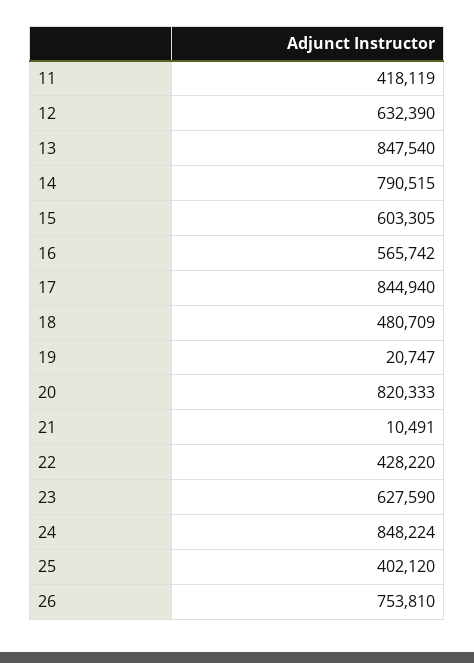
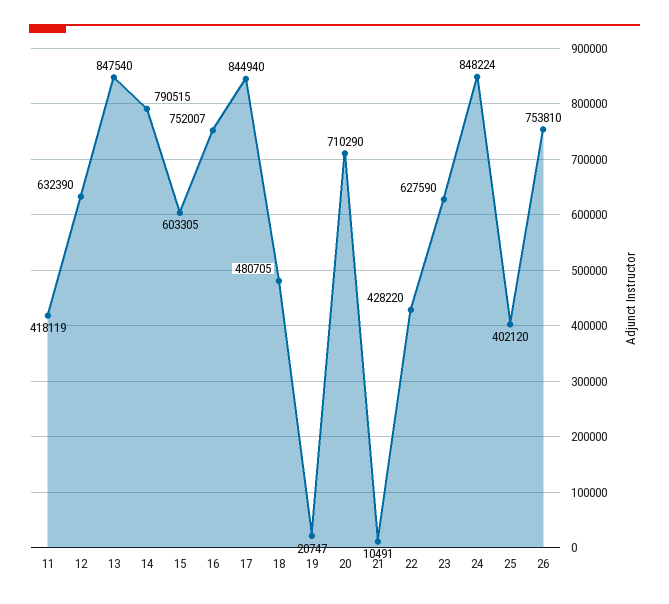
  {
    "11": 418119,
    "12": 632390,
    "13": 847540,
    "14": 790515,
    "15": 603305,
-   "16": 565742,
+   "16": 752007,
    "17": 844940,
-   "18": 480709,
+   "18": 480705,
    "19": 20747,
-   "20": 820333,
+   "20": 710290,
    "21": 10491,
    "22": 428220,
    "23": 627590,
    "24": 848224,
    "25": 402120,
    "26": 753810
  }

